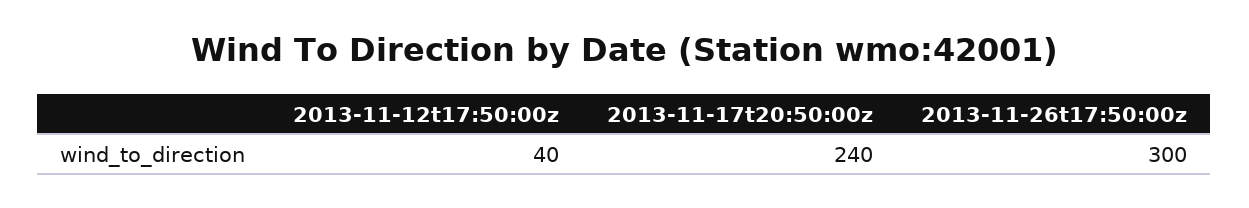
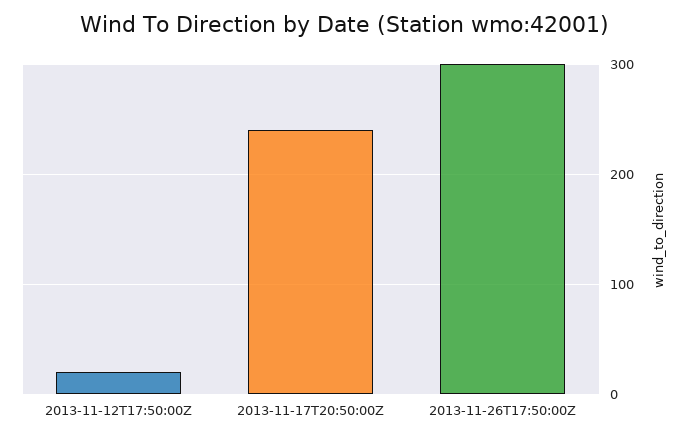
  {
-   "2013-11-12t17:50:00z": 40,
+   "2013-11-12t17:50:00z": 20,
    "2013-11-17t20:50:00z": 240,
    "2013-11-26t17:50:00z": 300
  }

